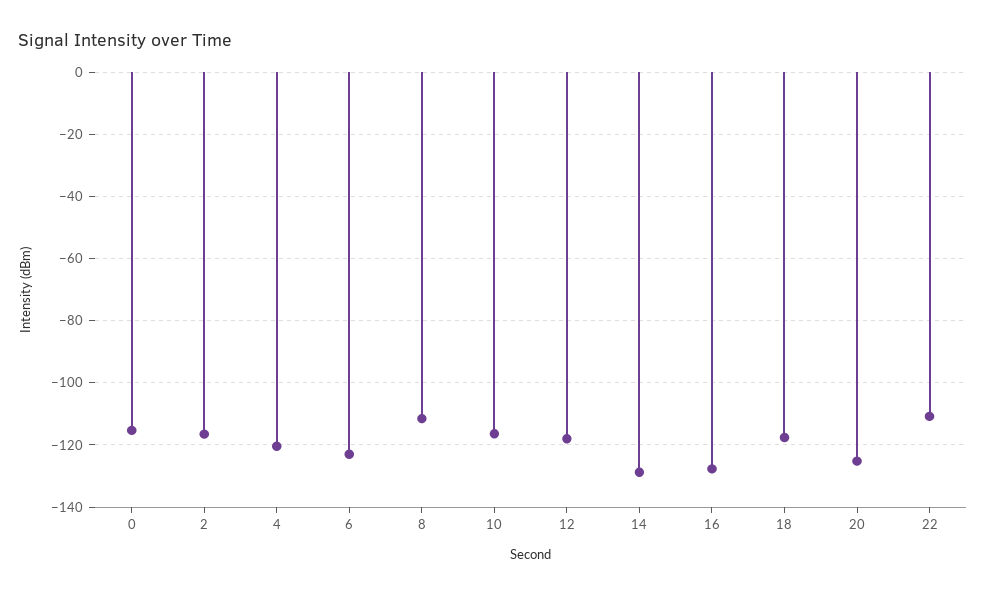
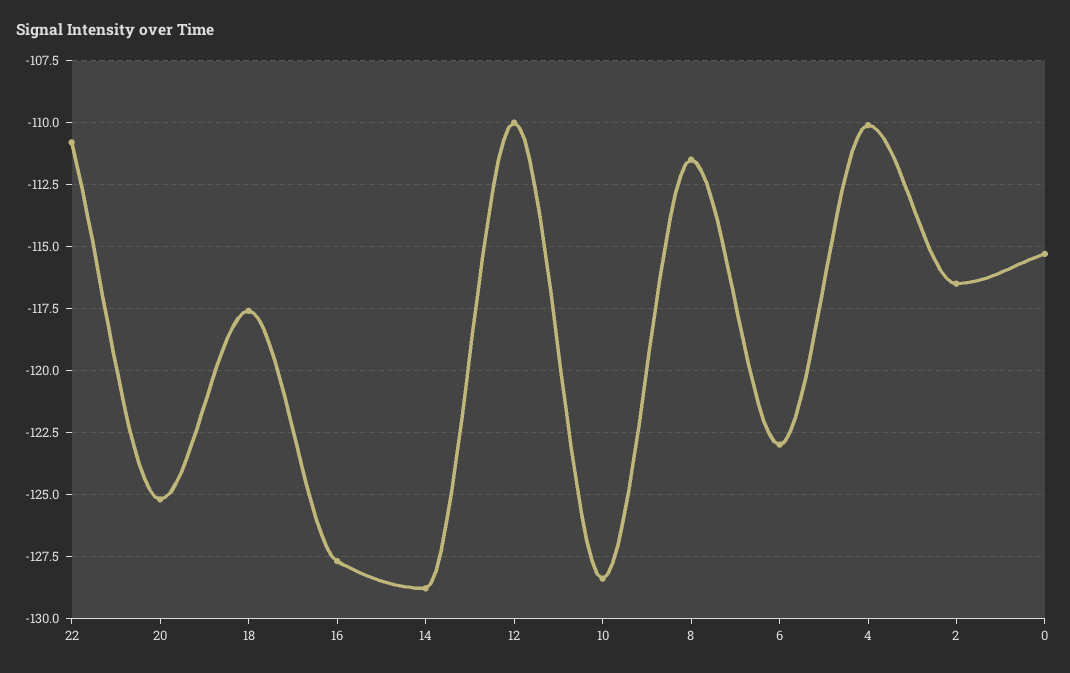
  {
    "0": -115.5,
    "2": -116.5,
-   "4": -120,
+   "4": -110,
    "6": -123,
    "8": -111.5,
-   "10": -116,
+   "10": -128.5,
-   "12": -118,
+   "12": -110,
    "14": -129,
    "16": -127.5,
    "18": -117.5,
    "20": -125,
    "22": -111
  }

